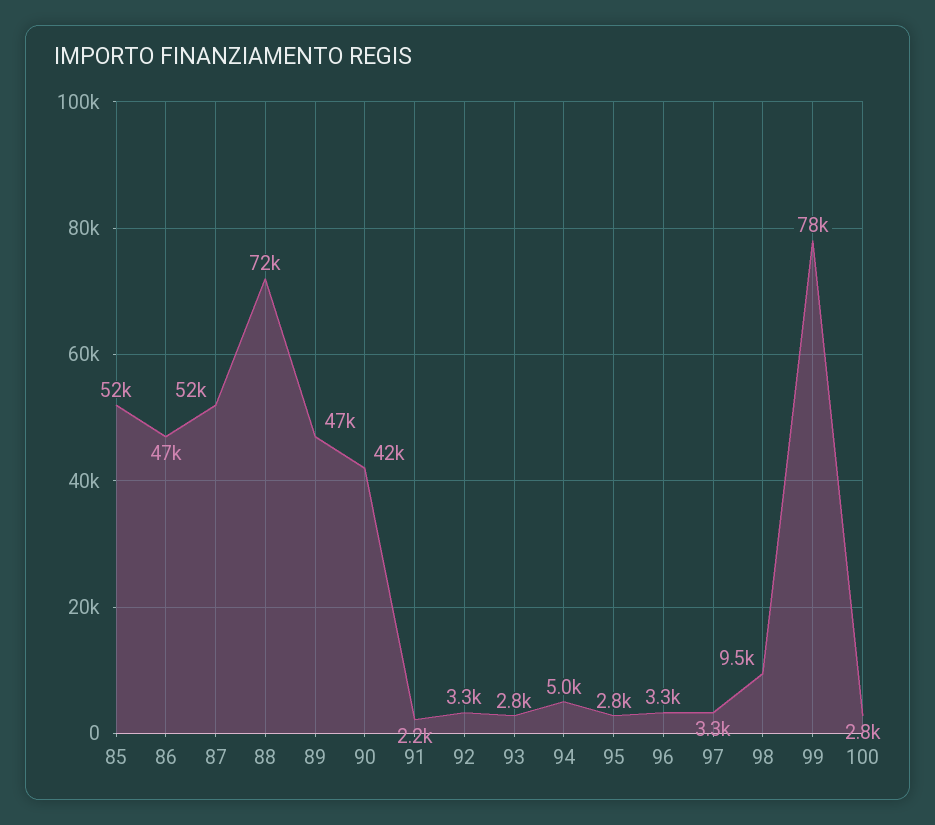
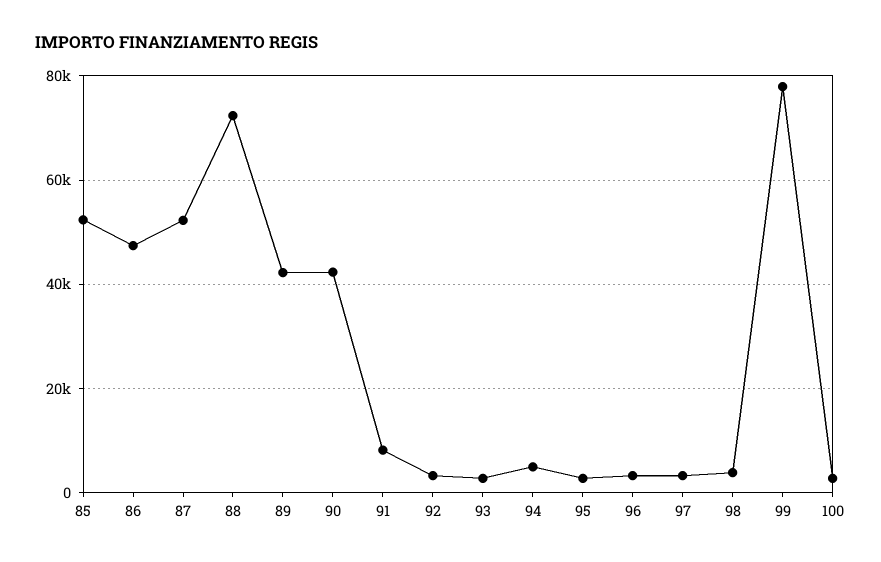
  {
    "85": 52000,
    "86": 47000,
    "87": 52000,
    "88": 72000,
-   "89": 47000,
+   "89": 42000,
    "90": 42000,
-   "91": 2200,
+   "91": 8000,
    "92": 3300,
    "93": 2800,
    "94": 5000,
    "95": 2800,
    "96": 3300,
    "97": 3300,
-   "98": 9500,
+   "98": 4000,
    "99": 78000,
    "100": 2800
  }

